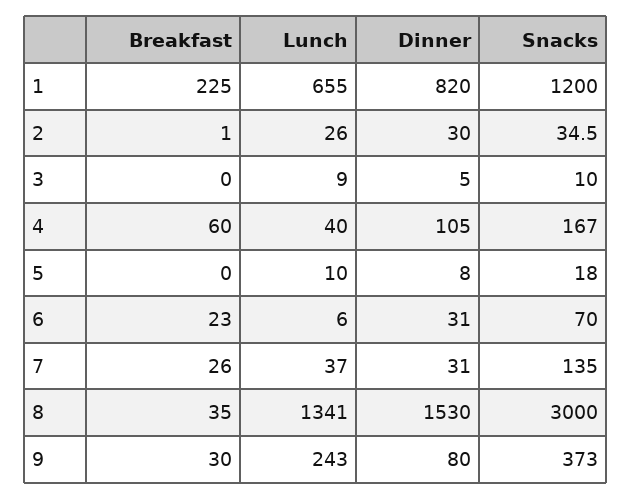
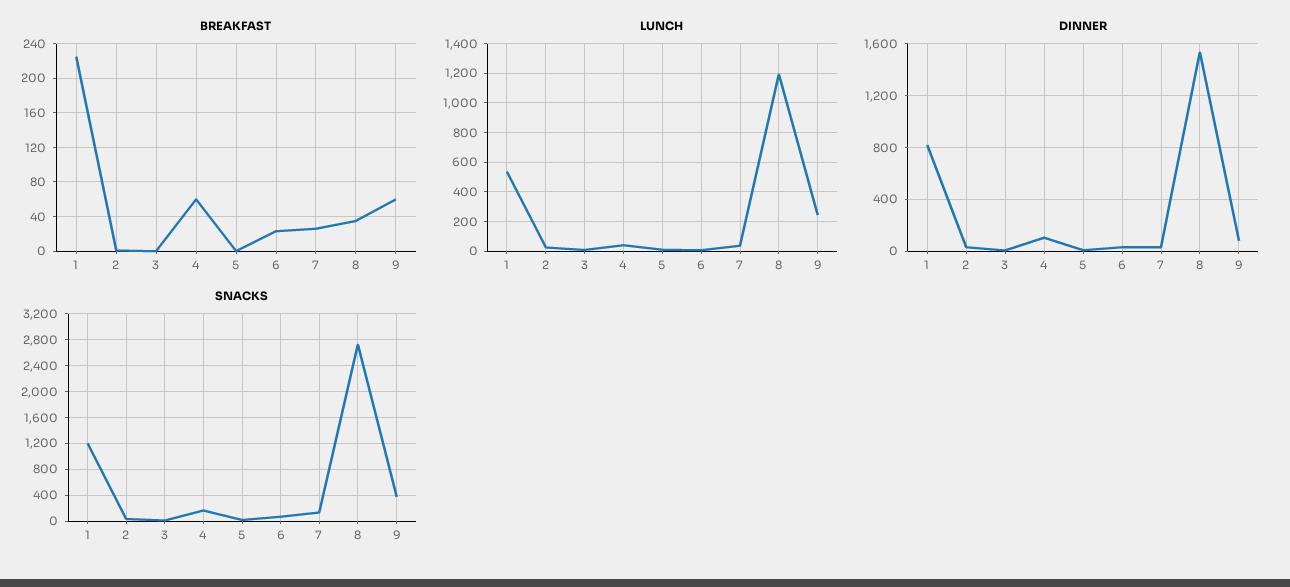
  {
    "Breakfast": {
      "1": 225,
      "2": 1,
      "3": 0,
      "4": 60,
      "5": 0,
      "6": 23,
      "7": 26,
      "8": 35,
-     "9": 30
+     "9": 60
    },
    "Lunch": {
-     "1": 655,
+     "1": 550,
      "2": 26,
      "3": 9,
      "4": 40,
      "5": 10,
      "6": 6,
      "7": 37,
-     "8": 1341,
+     "8": 1200,
      "9": 243
    },
    "Dinner": {
      "1": 820,
      "2": 30,
      "3": 5,
      "4": 105,
      "5": 8,
      "6": 31,
      "7": 31,
      "8": 1530,
      "9": 80
    },
    "Snacks": {
      "1": 1200,
      "2": 34.5,
      "3": 10,
      "4": 167,
      "5": 18,
      "6": 70,
      "7": 135,
-     "8": 3000,
+     "8": 2700,
      "9": 373
    }
  }

